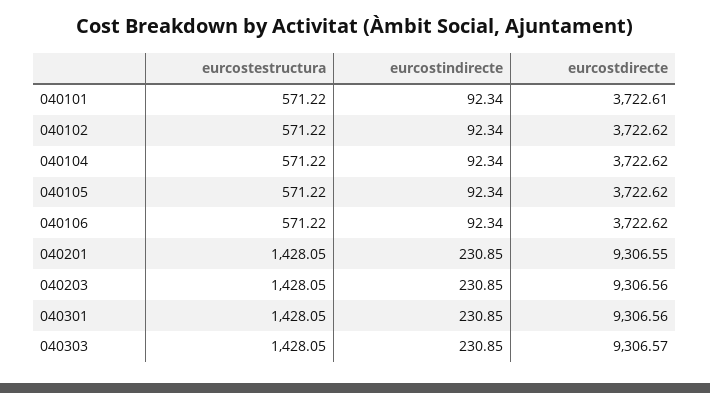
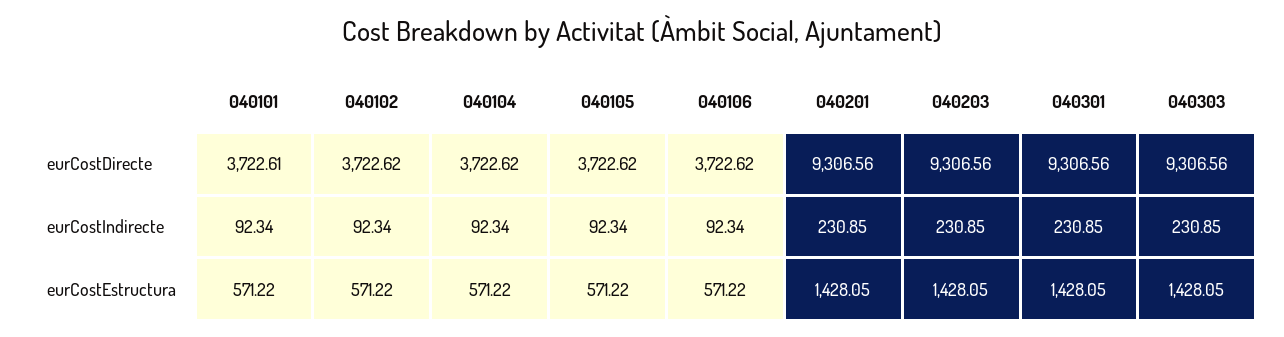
  {
    "eurcostestructura": {
      "040101": 571.22,
      "040102": 571.22,
      "040104": 571.22,
      "040105": 571.22,
      "040106": 571.22,
      "040201": 1428.05,
      "040203": 1428.05,
      "040301": 1428.05,
      "040303": 1428.05
    },
    "eurcostindirecte": {
      "040101": 92.34,
      "040102": 92.34,
      "040104": 92.34,
      "040105": 92.34,
      "040106": 92.34,
      "040201": 230.85,
      "040203": 230.85,
      "040301": 230.85,
      "040303": 230.85
    },
    "eurcostdirecte": {
      "040101": 3722.61,
      "040102": 3722.62,
      "040104": 3722.62,
      "040105": 3722.62,
      "040106": 3722.62,
-     "040201": 9306.55,
+     "040201": 9306.56,
      "040203": 9306.56,
      "040301": 9306.56,
-     "040303": 9306.57
+     "040303": 9306.56
    }
  }

